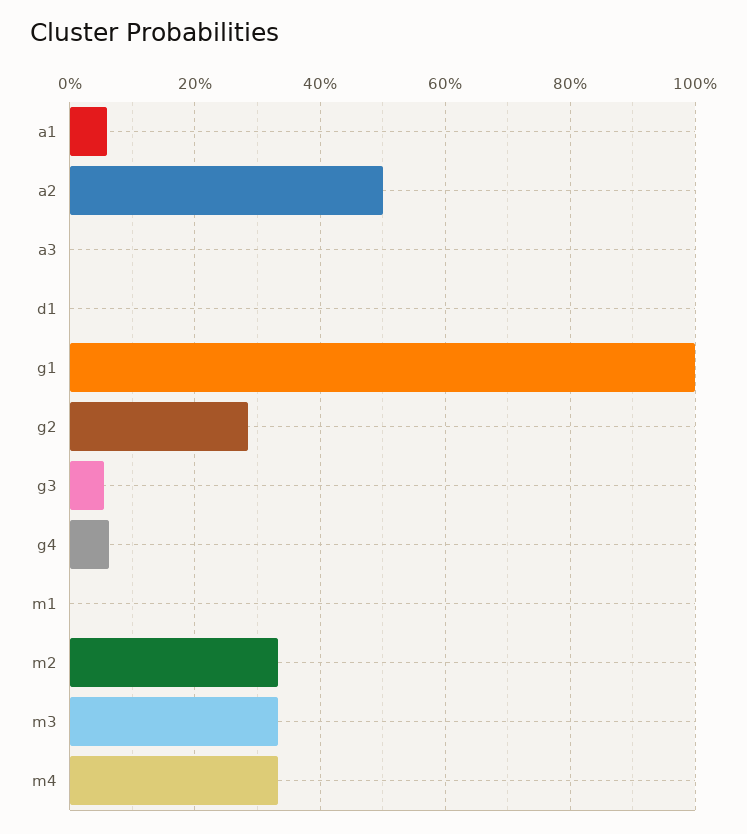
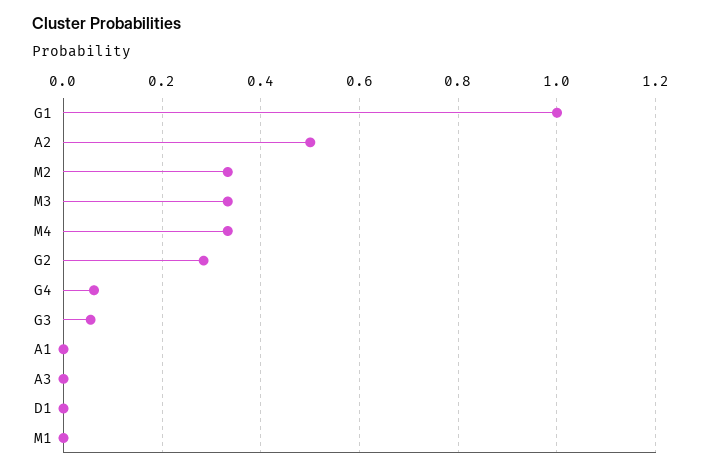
  {
-   "a1": 0.06,
+   "a1": 0,
    "a2": 0.5,
    "a3": 0,
    "d1": 0,
    "g1": 1,
    "g2": 0.28,
    "g3": 0.06,
    "g4": 0.06,
    "m1": 0,
    "m2": 0.34,
    "m3": 0.34,
    "m4": 0.34
  }

